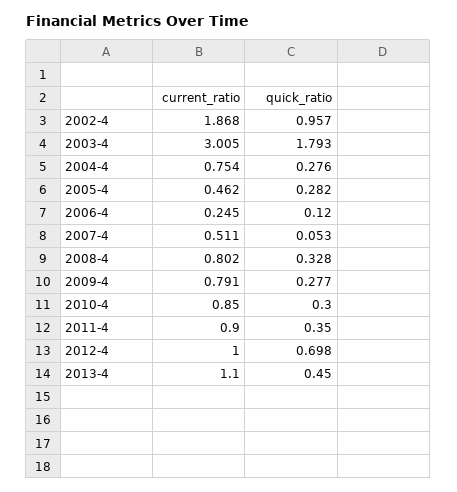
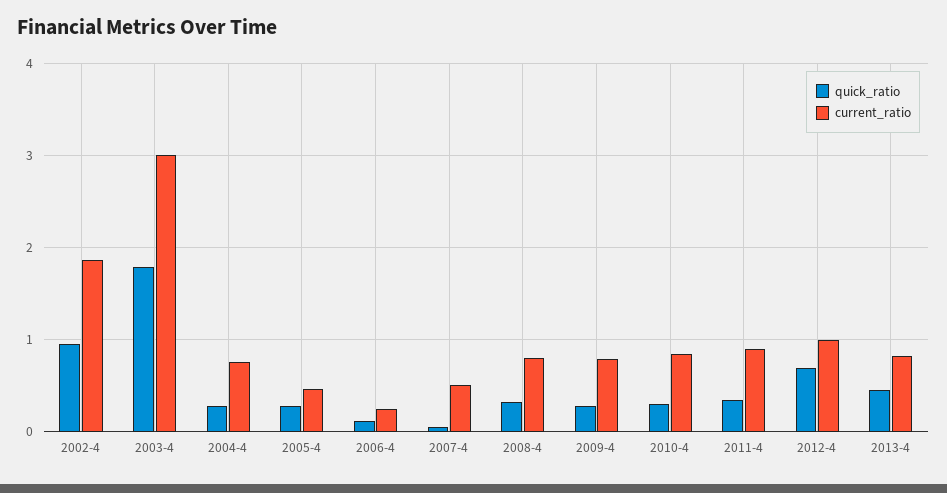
  {
    "current_ratio": {
      "2002-4": 1.868,
      "2003-4": 3.005,
      "2004-4": 0.754,
      "2005-4": 0.462,
      "2006-4": 0.245,
      "2007-4": 0.511,
      "2008-4": 0.802,
      "2009-4": 0.791,
      "2010-4": 0.85,
      "2011-4": 0.9,
      "2012-4": 1,
-     "2013-4": 1.1
+     "2013-4": 0.8
    },
    "quick_ratio": {
      "2002-4": 0.957,
      "2003-4": 1.793,
      "2004-4": 0.276,
      "2005-4": 0.282,
      "2006-4": 0.12,
      "2007-4": 0.053,
      "2008-4": 0.328,
      "2009-4": 0.277,
      "2010-4": 0.3,
      "2011-4": 0.35,
      "2012-4": 0.698,
      "2013-4": 0.45
    }
  }

